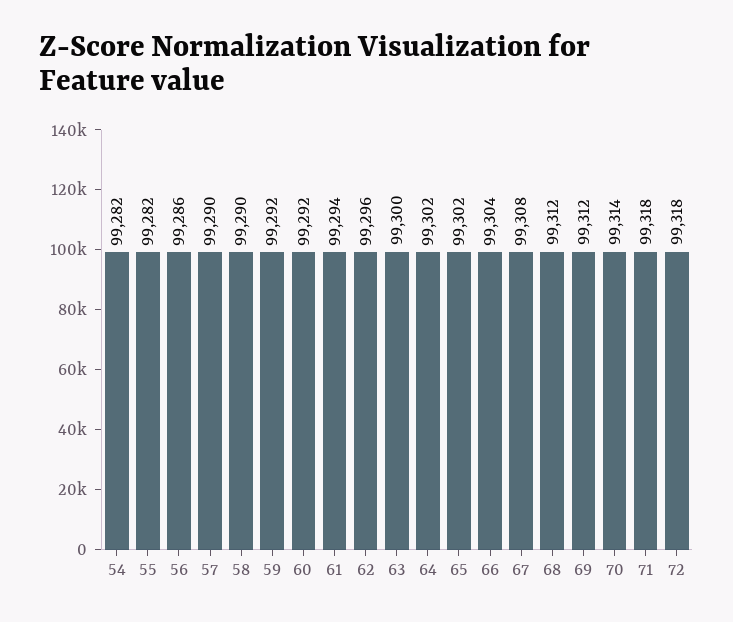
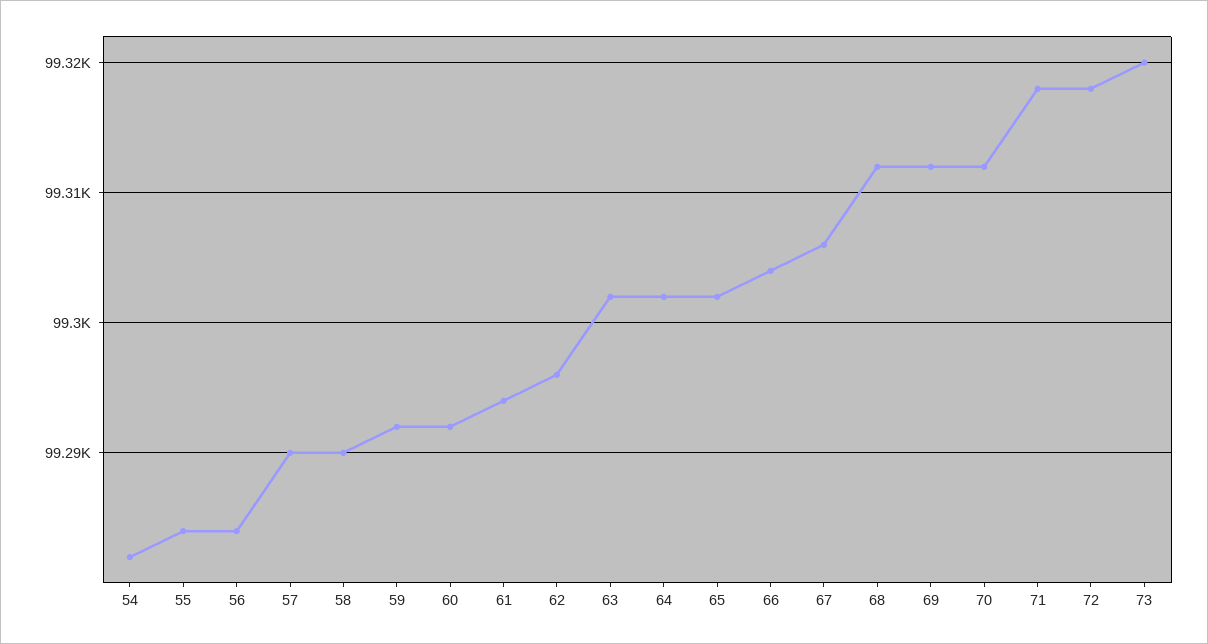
  {
    "54": 99282,
-   "55": 99282,
+   "55": 99284,
-   "56": 99286,
+   "56": 99284,
    "57": 99290,
    "58": 99290,
    "59": 99292,
    "60": 99292,
    "61": 99294,
    "62": 99296,
-   "63": 99300,
+   "63": 99302,
    "64": 99302,
    "65": 99302,
    "66": 99304,
-   "67": 99308,
+   "67": 99306,
    "68": 99312,
    "69": 99312,
-   "70": 99314,
+   "70": 99312,
    "71": 99318,
-   "72": 99318
+   "72": 99318,
+   "73": 99320
  }

